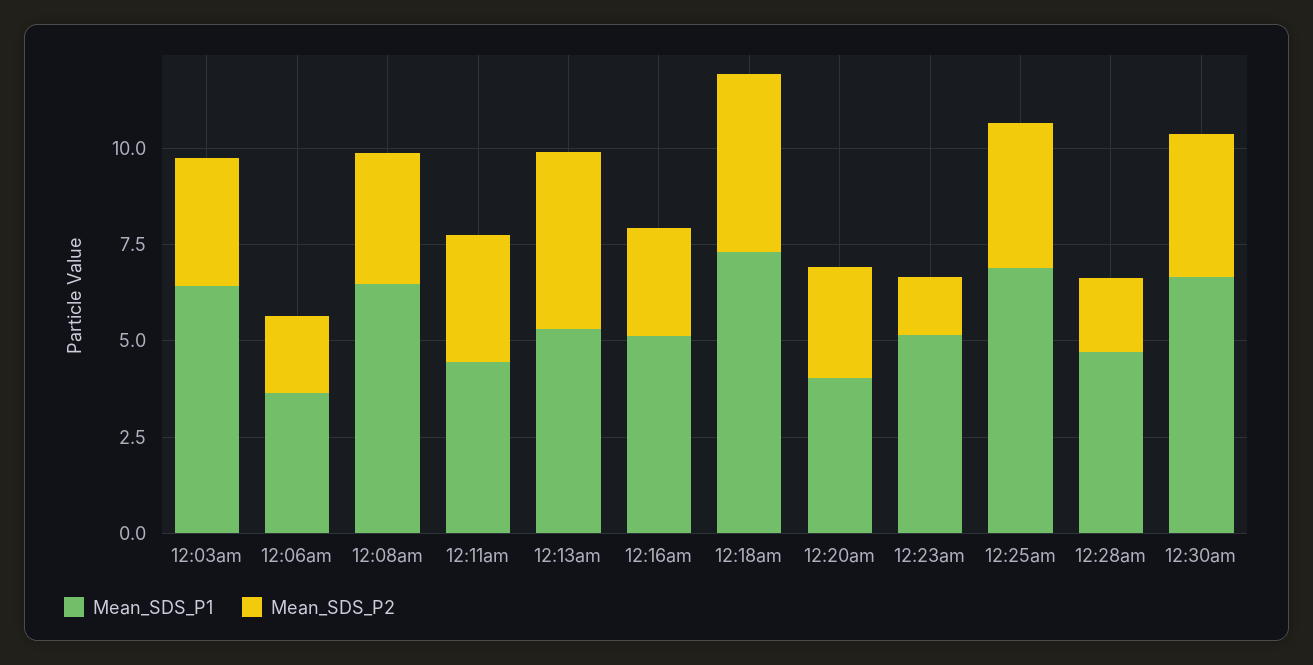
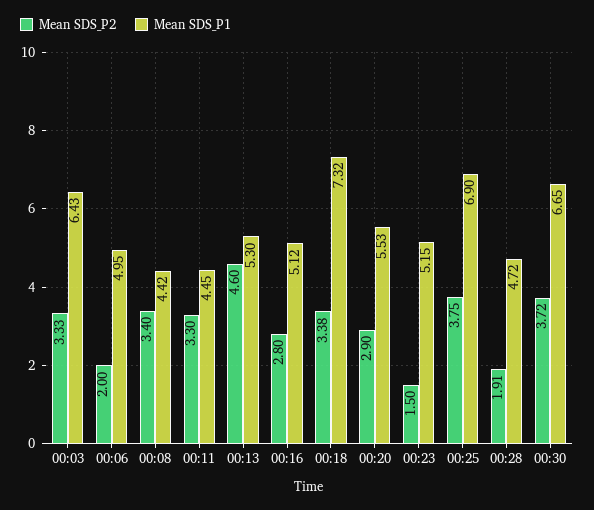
  {
    "Mean_SDS_P1": {
      "12:03am": 6.43,
-     "12:06am": 3.5,
+     "12:06am": 4.95,
-     "12:08am": 6.5,
+     "12:08am": 4.42,
      "12:11am": 4.45,
      "12:13am": 5.3,
      "12:16am": 5.12,
      "12:18am": 7.32,
-     "12:20am": 4,
+     "12:20am": 5.53,
      "12:23am": 5.15,
      "12:25am": 6.9,
      "12:28am": 4.72,
      "12:30am": 6.65
    },
    "Mean_SDS_P2": {
      "12:03am": 3.33,
      "12:06am": 2,
      "12:08am": 3.4,
      "12:11am": 3.3,
      "12:13am": 4.6,
      "12:16am": 2.8,
-     "12:18am": 4.5,
+     "12:18am": 3.38,
      "12:20am": 2.9,
      "12:23am": 1.5,
      "12:25am": 3.75,
      "12:28am": 1.91,
      "12:30am": 3.72
    }
  }

